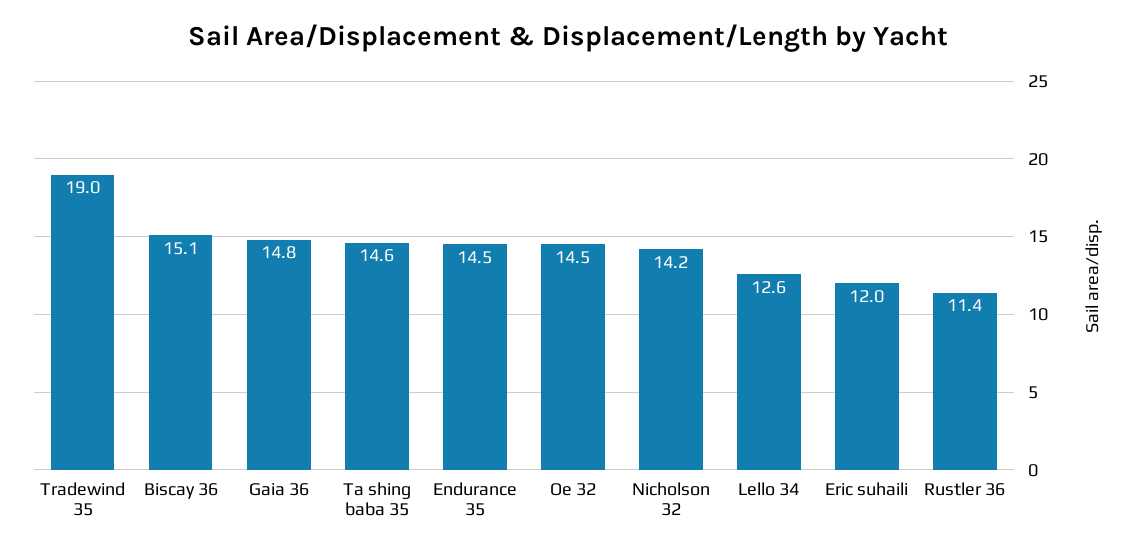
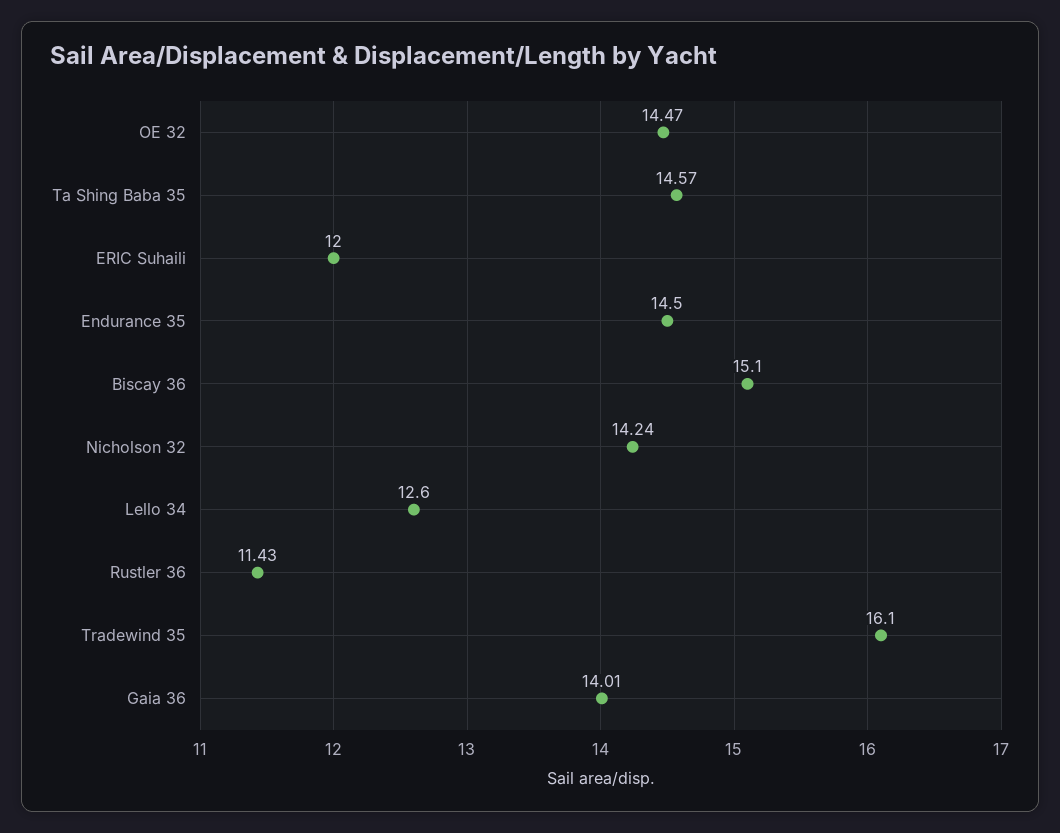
  {
-   "Tradewind 35": 19,
+   "Tradewind 35": 16.1,
    "Biscay 36": 15.1,
-   "Gaia 36": 14.8,
+   "Gaia 36": 14.01,
    "Ta shing baba 35": 14.57,
    "Endurance 35": 14.5,
    "Oe 32": 14.47,
    "Nicholson 32": 14.24,
    "Lello 34": 12.6,
    "Eric suhaili": 12,
    "Rustler 36": 11.43
  }

